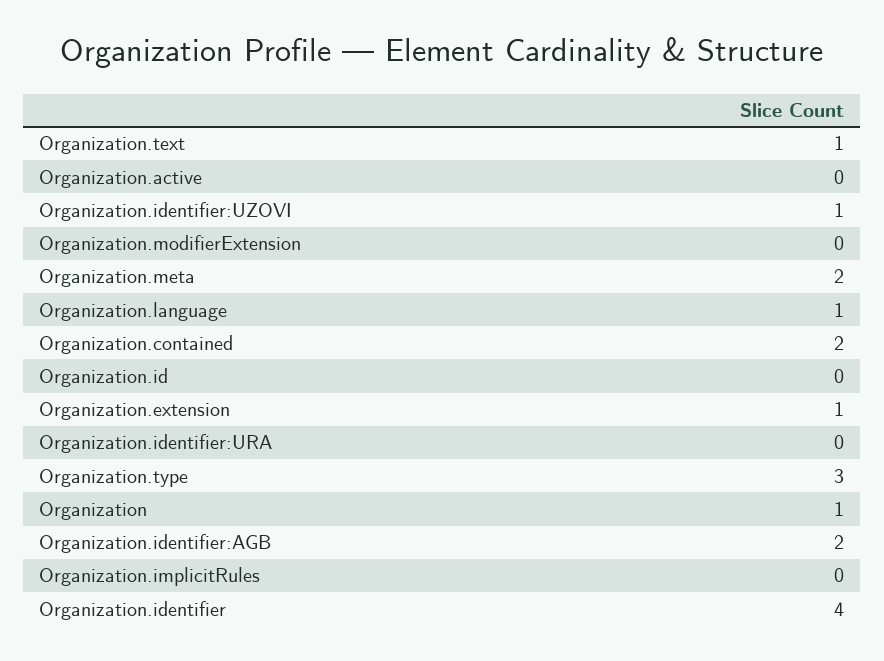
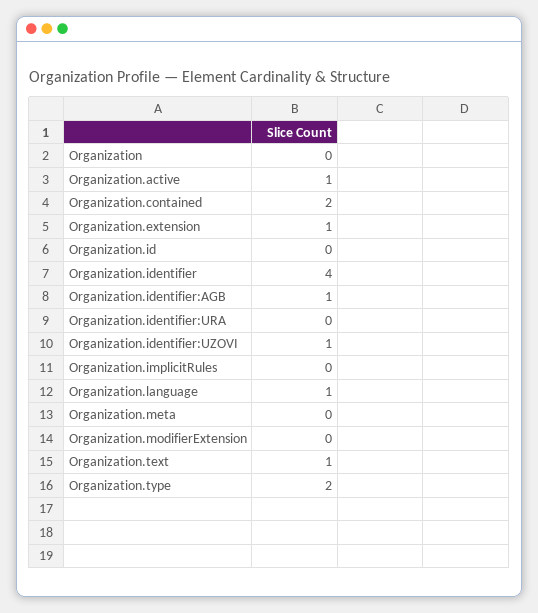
  {
    "Organization.text": 1,
-   "Organization.active": 0,
+   "Organization.active": 1,
    "Organization.identifier:UZOVI": 1,
    "Organization.modifierExtension": 0,
-   "Organization.meta": 2,
+   "Organization.meta": 0,
    "Organization.language": 1,
    "Organization.contained": 2,
    "Organization.id": 0,
    "Organization.extension": 1,
    "Organization.identifier:URA": 0,
-   "Organization.type": 3,
+   "Organization.type": 2,
-   "Organization": 1,
+   "Organization": 0,
-   "Organization.identifier:AGB": 2,
+   "Organization.identifier:AGB": 1,
    "Organization.implicitRules": 0,
    "Organization.identifier": 4
  }

